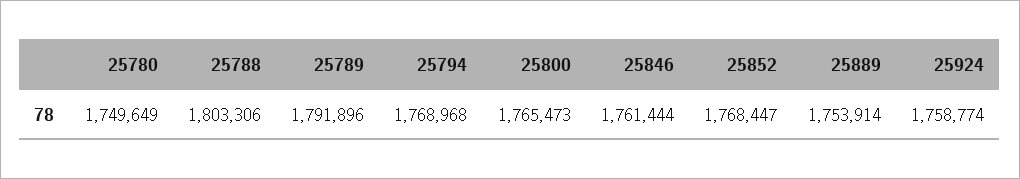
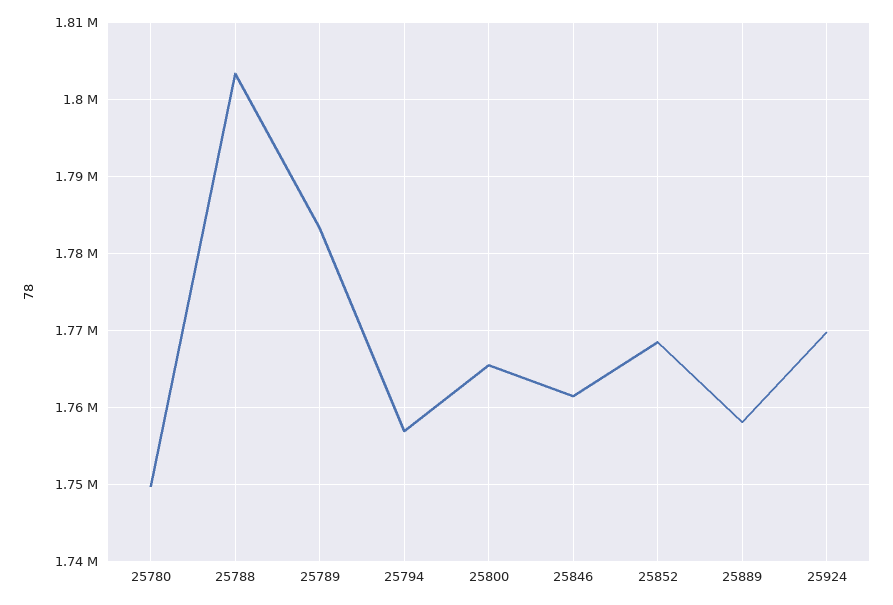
  {
    "25780": 1749649,
    "25788": 1803306,
-   "25789": 1791896,
+   "25789": 1783000,
-   "25794": 1768968,
+   "25794": 1757000,
    "25800": 1765473,
    "25846": 1761444,
    "25852": 1768447,
-   "25889": 1753914,
+   "25889": 1758000,
-   "25924": 1758774
+   "25924": 1770000
  }

